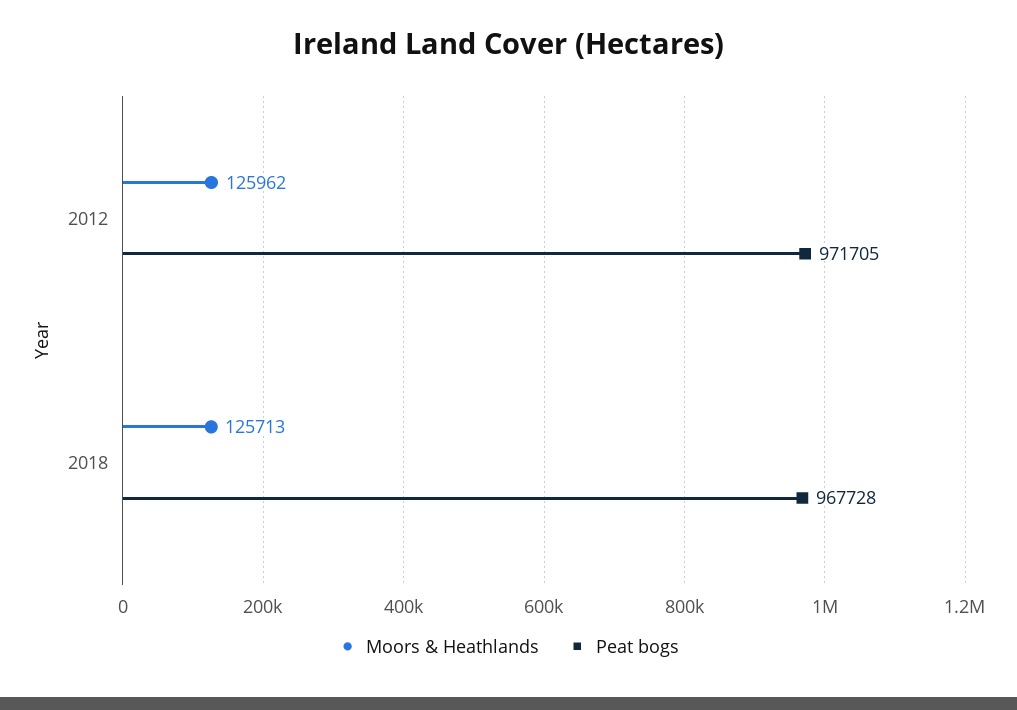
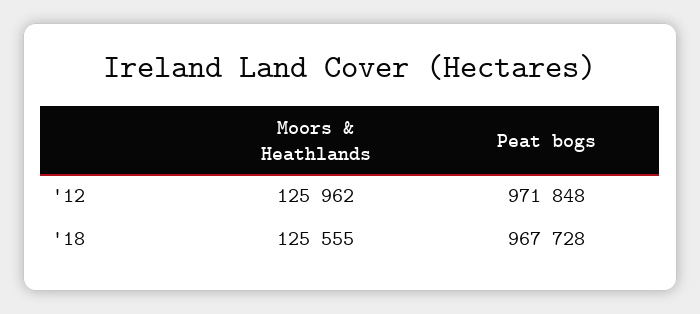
  {
    "Moors & Heathlands": {
      "2012": 125962,
-     "2018": 125713
+     "2018": 125555
    },
    "Peat bogs": {
-     "2012": 971705,
+     "2012": 971848,
      "2018": 967728
    }
  }

